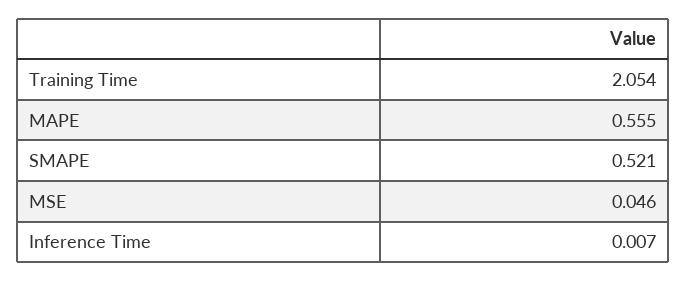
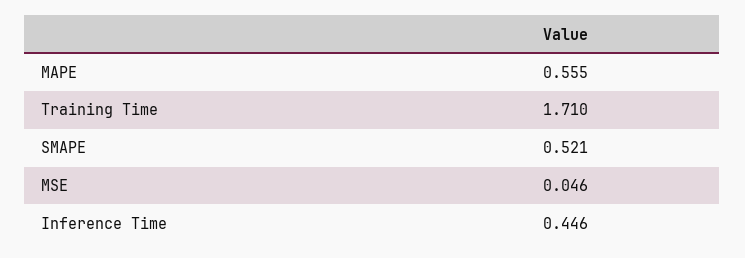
  {
-   "Training Time": 2.054,
+   "Training Time": 1.71,
    "MAPE": 0.555,
    "SMAPE": 0.521,
    "MSE": 0.046,
-   "Inference Time": 0.007
+   "Inference Time": 0.446
  }

